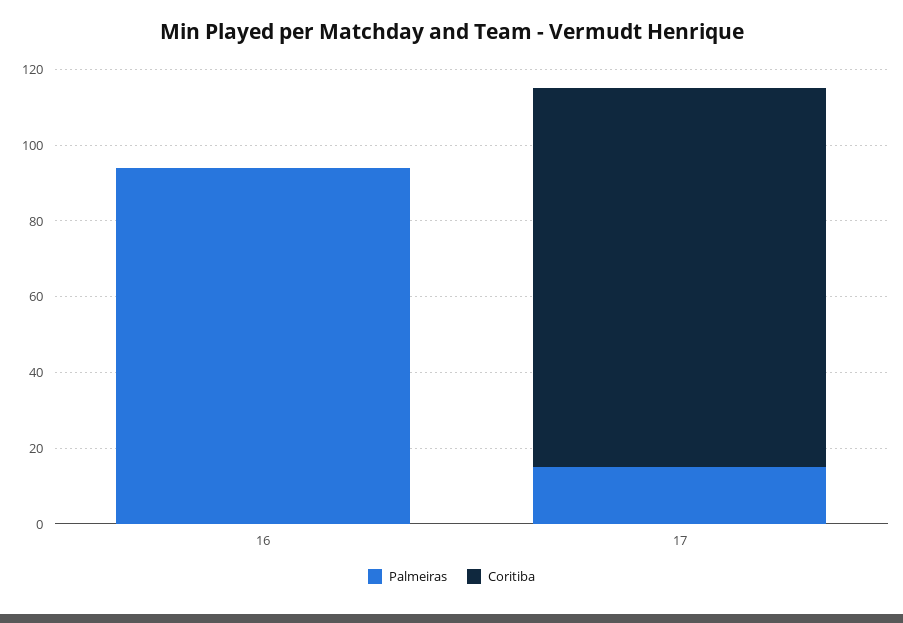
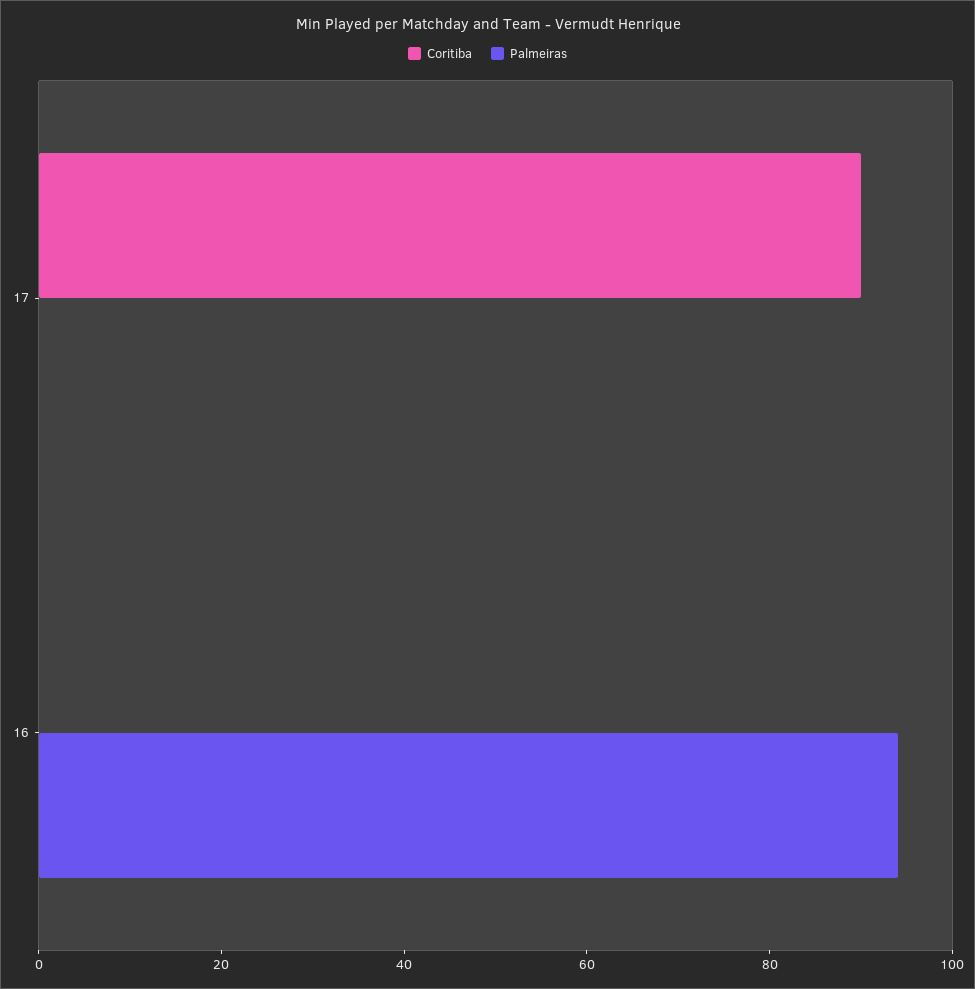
  {
    "Palmeiras": {
      "16": 95,
-     "17": 15
+     "17": 0
    },
    "Coritiba": {
      "16": 0,
-     "17": 100
+     "17": 90
    }
  }

